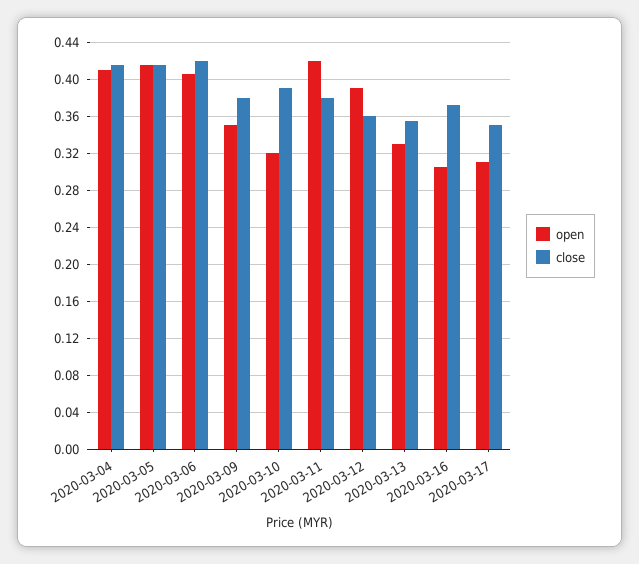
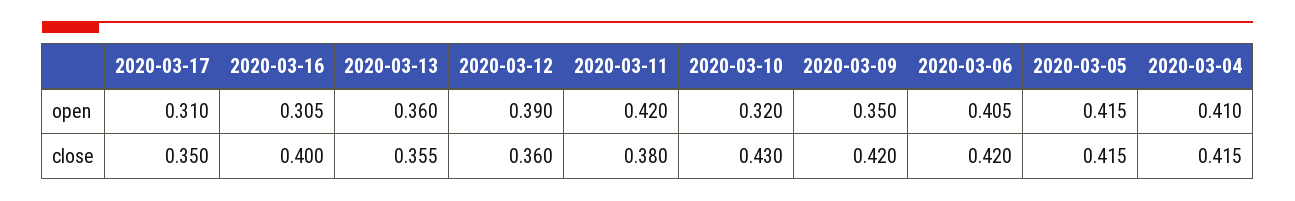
  {
    "open": {
      "2020-03-04": 0.41,
      "2020-03-05": 0.415,
      "2020-03-06": 0.405,
      "2020-03-09": 0.35,
      "2020-03-10": 0.32,
      "2020-03-11": 0.42,
      "2020-03-12": 0.39,
-     "2020-03-13": 0.33,
+     "2020-03-13": 0.36,
      "2020-03-16": 0.305,
      "2020-03-17": 0.31
    },
    "close": {
      "2020-03-04": 0.415,
      "2020-03-05": 0.415,
      "2020-03-06": 0.42,
-     "2020-03-09": 0.38,
+     "2020-03-09": 0.42,
-     "2020-03-10": 0.39,
+     "2020-03-10": 0.43,
      "2020-03-11": 0.38,
      "2020-03-12": 0.36,
      "2020-03-13": 0.355,
-     "2020-03-16": 0.37,
+     "2020-03-16": 0.4,
      "2020-03-17": 0.35
    }
  }

